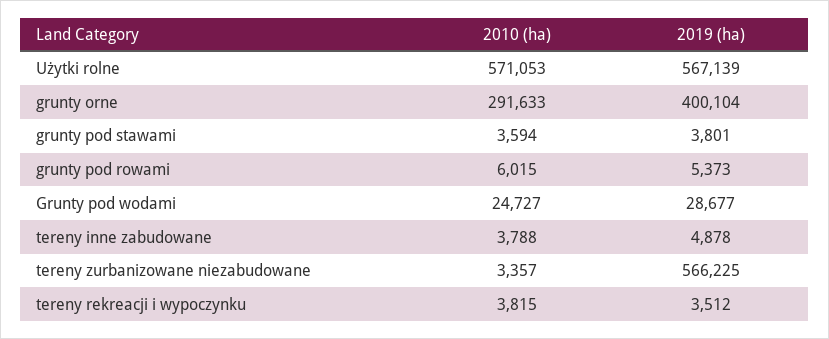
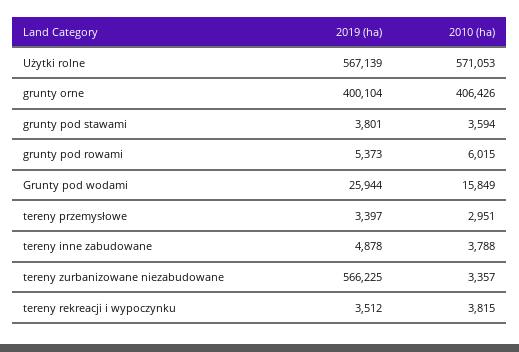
  {
    "2010 (ha)": {
      "Użytki rolne": 571053,
-     "grunty orne": 291633,
+     "grunty orne": 406426,
      "grunty pod stawami": 3594,
      "grunty pod rowami": 6015,
-     "Grunty pod wodami": 24727,
+     "Grunty pod wodami": 15849,
      "tereny inne zabudowane": 3788,
      "tereny zurbanizowane niezabudowane": 3357,
-     "tereny rekreacji i wypoczynku": 3815
+     "tereny rekreacji i wypoczynku": 3815,
+     "tereny przemysłowe": 2951
    },
    "2019 (ha)": {
      "Użytki rolne": 567139,
      "grunty orne": 400104,
      "grunty pod stawami": 3801,
      "grunty pod rowami": 5373,
-     "Grunty pod wodami": 28677,
+     "Grunty pod wodami": 25944,
      "tereny inne zabudowane": 4878,
      "tereny zurbanizowane niezabudowane": 566225,
-     "tereny rekreacji i wypoczynku": 3512
+     "tereny rekreacji i wypoczynku": 3512,
+     "tereny przemysłowe": 3397
    }
  }

